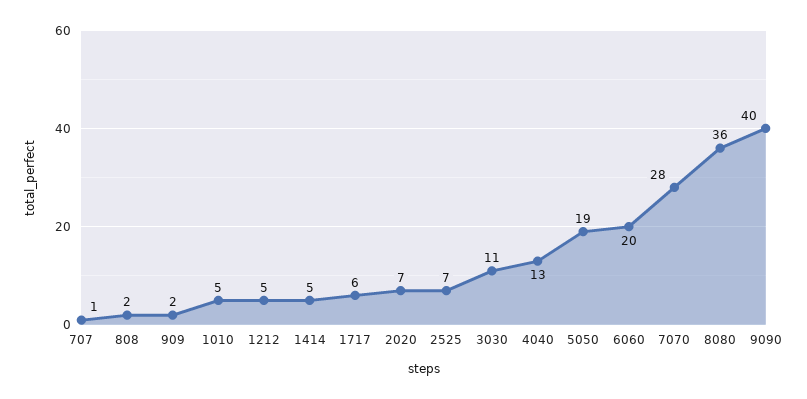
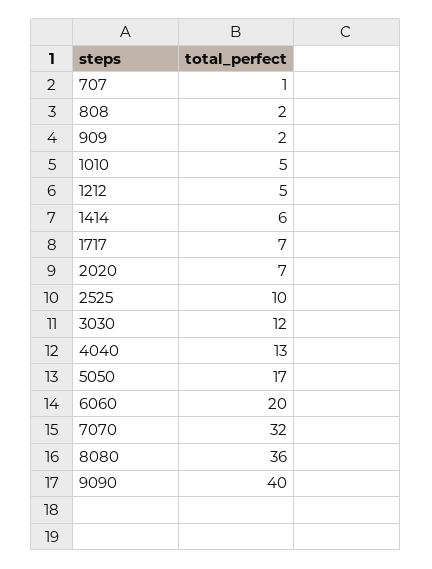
  {
    "707": 1,
    "808": 2,
    "909": 2,
    "1010": 5,
    "1212": 5,
-   "1414": 5,
+   "1414": 6,
-   "1717": 6,
+   "1717": 7,
    "2020": 7,
-   "2525": 7,
+   "2525": 10,
-   "3030": 11,
+   "3030": 12,
    "4040": 13,
-   "5050": 19,
+   "5050": 17,
    "6060": 20,
-   "7070": 28,
+   "7070": 32,
    "8080": 36,
    "9090": 40
  }

